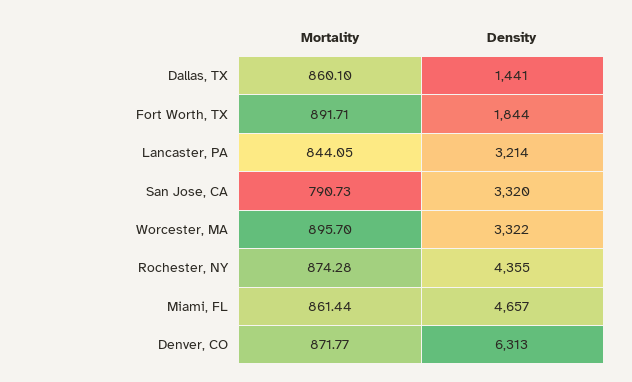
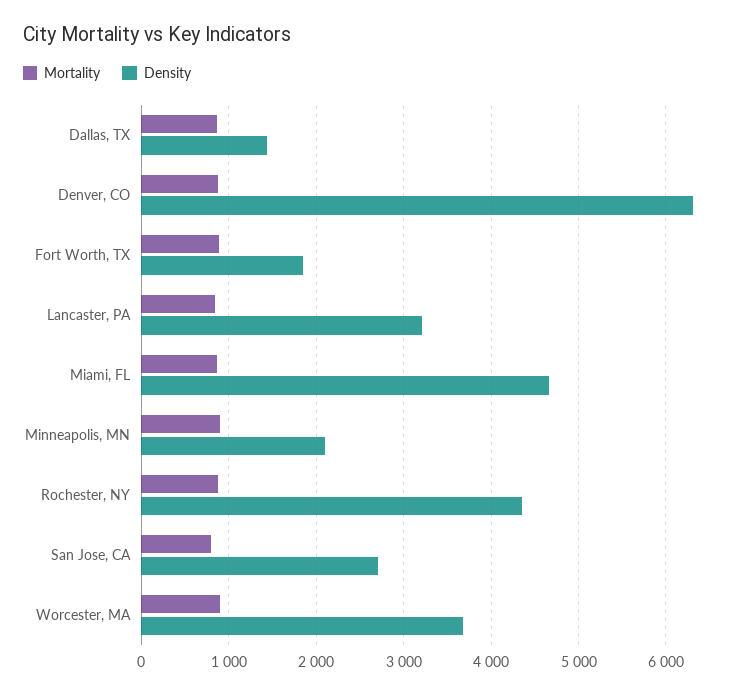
  {
    "Mortality": {
      "Dallas, TX": 860.1,
      "Fort Worth, TX": 891.71,
      "Lancaster, PA": 844.05,
      "San Jose, CA": 790.73,
      "Worcester, MA": 895.7,
      "Rochester, NY": 874.28,
      "Miami, FL": 861.44,
-     "Denver, CO": 871.77
+     "Denver, CO": 871.77,
+     "Minneapolis, MN": 900
    },
    "Density": {
      "Dallas, TX": 1441,
      "Fort Worth, TX": 1844,
      "Lancaster, PA": 3214,
-     "San Jose, CA": 3320,
+     "San Jose, CA": 2700,
-     "Worcester, MA": 3322,
+     "Worcester, MA": 3700,
      "Rochester, NY": 4355,
      "Miami, FL": 4657,
-     "Denver, CO": 6313
+     "Denver, CO": 6313,
+     "Minneapolis, MN": 2100
    }
  }

